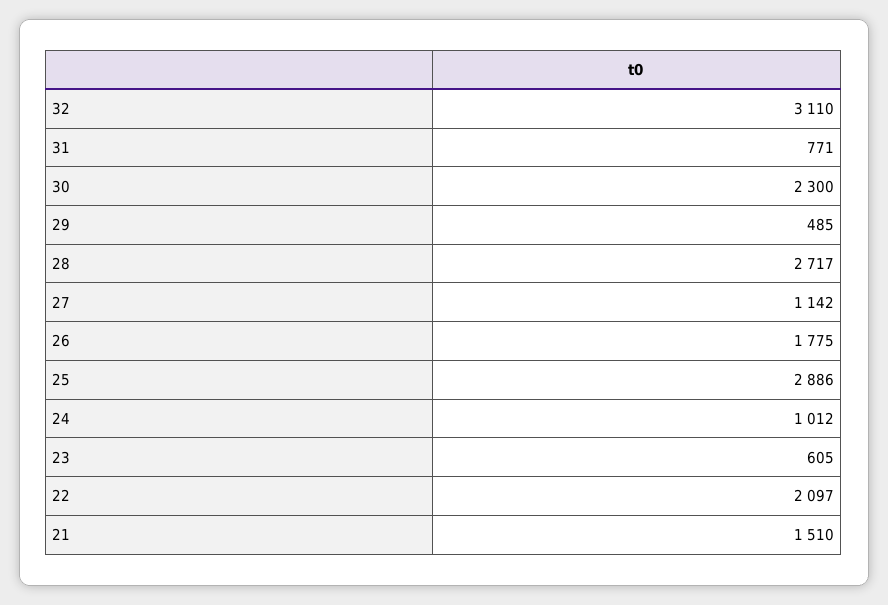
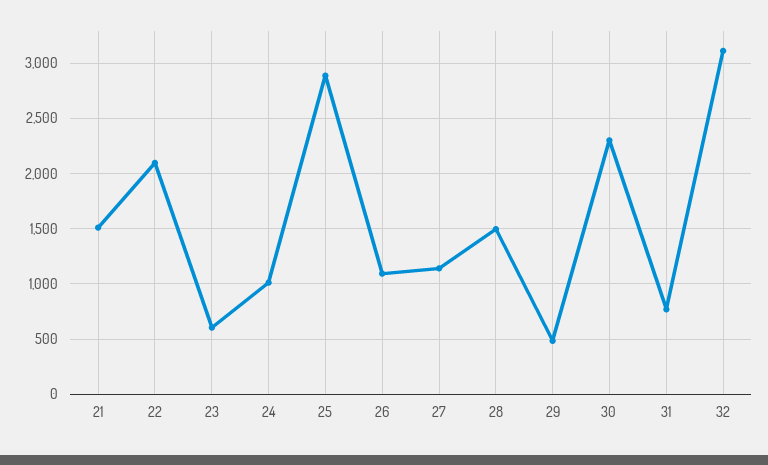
  {
    "32": 3110,
    "31": 771,
    "30": 2300,
    "29": 485,
-   "28": 2717,
+   "28": 1500,
    "27": 1142,
-   "26": 1775,
+   "26": 1100,
    "25": 2886,
    "24": 1012,
    "23": 605,
    "22": 2097,
    "21": 1510
  }

